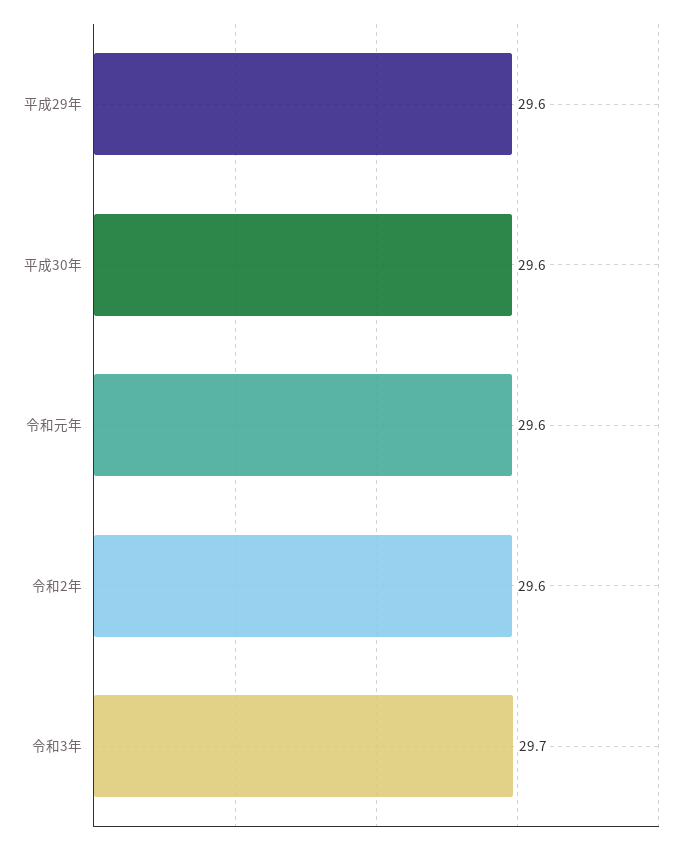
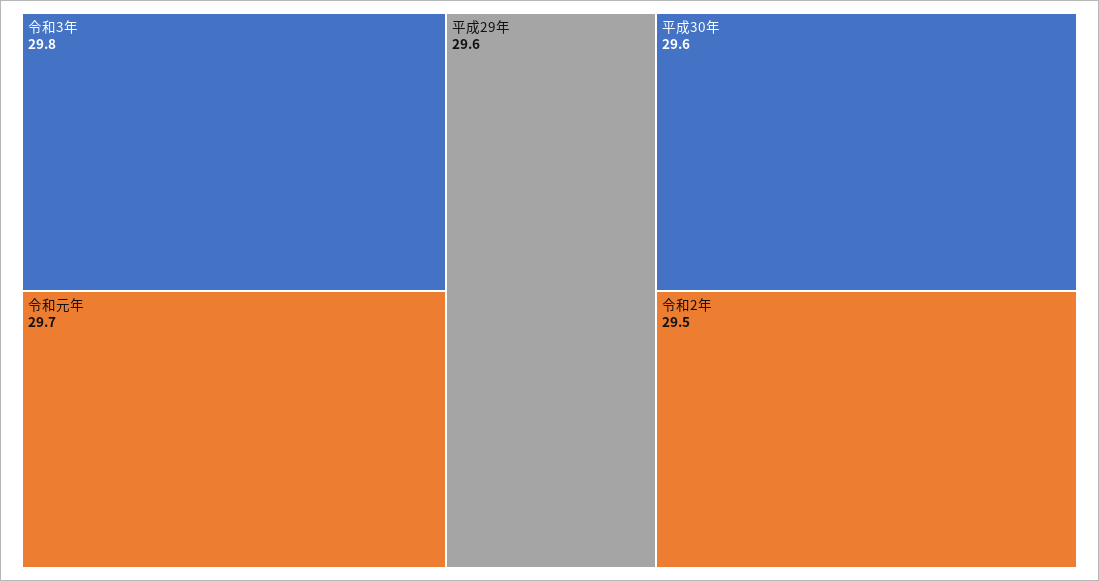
  {
    "平成29年": 29.6,
    "平成30年": 29.6,
-   "令和元年": 29.6,
+   "令和元年": 29.7,
-   "令和2年": 29.6,
+   "令和2年": 29.5,
-   "令和3年": 29.7
+   "令和3年": 29.8
  }

